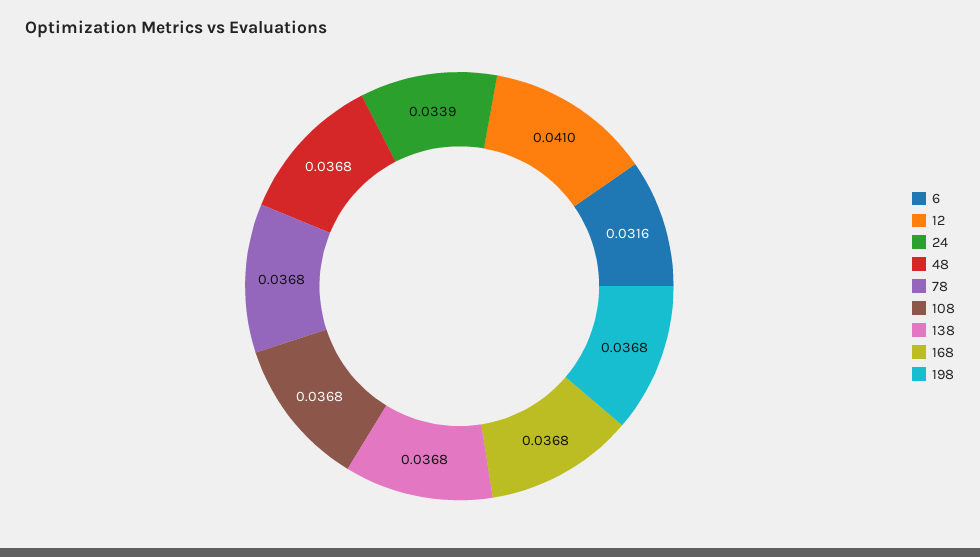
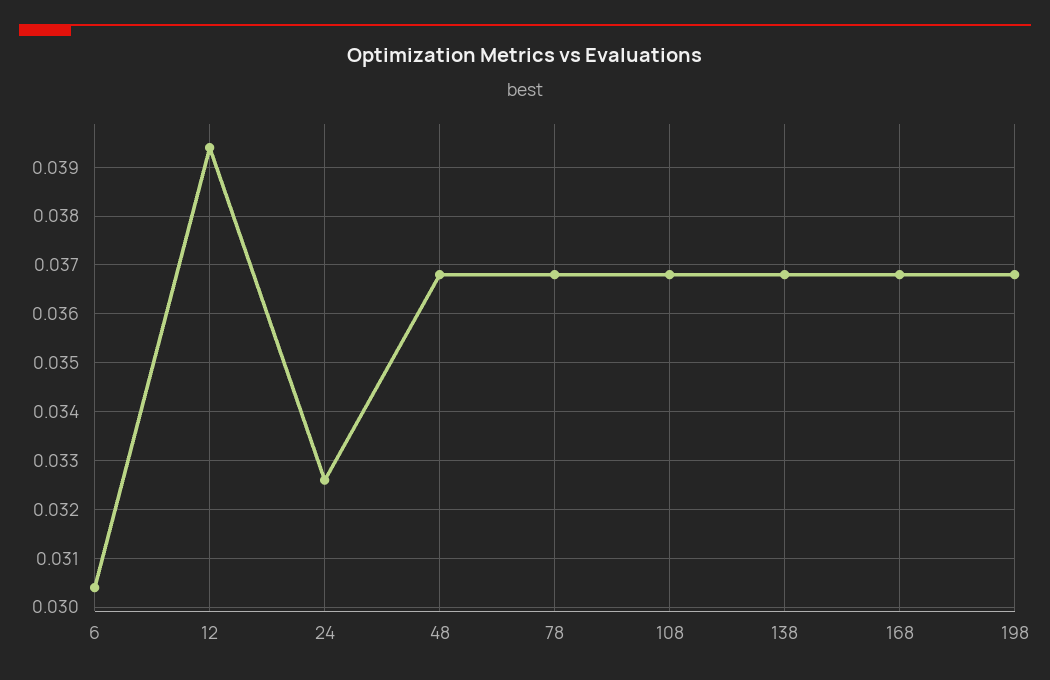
  {
-   "6": 0.0316,
+   "6": 0.0305,
-   "12": 0.041,
+   "12": 0.0395,
-   "24": 0.0339,
+   "24": 0.0325,
    "48": 0.0368,
    "78": 0.0368,
    "108": 0.0368,
    "138": 0.0368,
    "168": 0.0368,
    "198": 0.0368
  }

